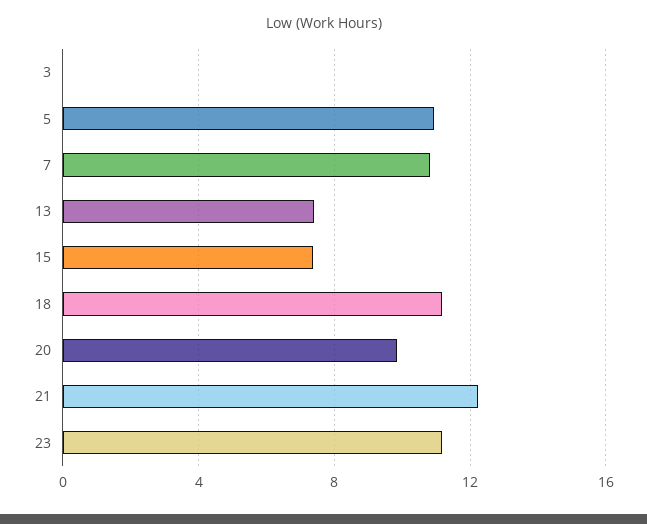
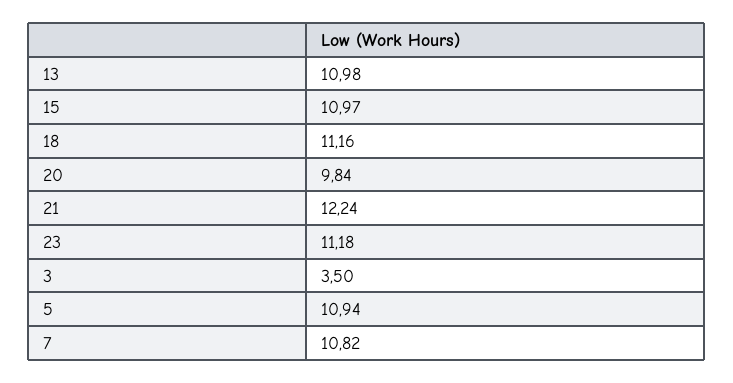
  {
-   "3": 0,
+   "3": 3.5,
    "5": 10.94,
    "7": 10.82,
-   "13": 7.5,
+   "13": 10.98,
-   "15": 7.5,
+   "15": 10.97,
    "18": 11.16,
    "20": 9.84,
    "21": 12.24,
    "23": 11.18
  }

